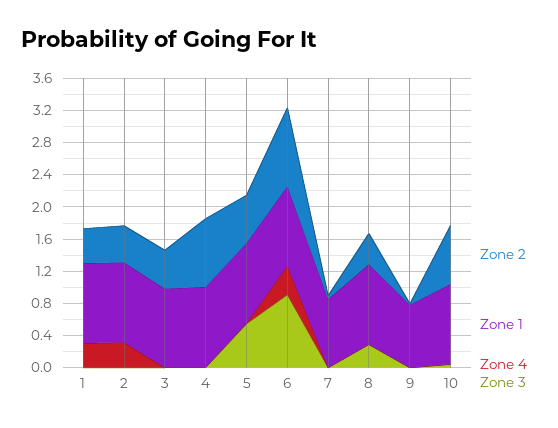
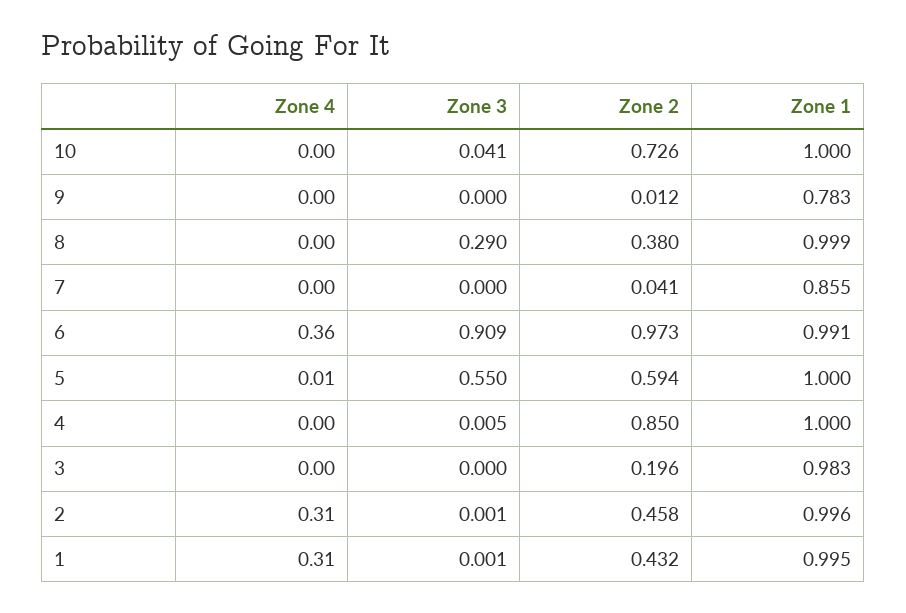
  {
    "Zone 2": {
      "1": 0.432,
      "2": 0.458,
-     "3": 0.5,
+     "3": 0.196,
      "4": 0.85,
      "5": 0.594,
      "6": 0.973,
      "7": 0.041,
      "8": 0.38,
      "9": 0.012,
      "10": 0.726
    },
    "Zone 1": {
      "1": 0.995,
      "2": 0.996,
      "3": 0.983,
      "4": 1,
      "5": 1,
      "6": 0.991,
      "7": 0.855,
      "8": 0.999,
      "9": 0.783,
      "10": 1
    },
    "Zone 4": {
      "1": 0.31,
      "2": 0.31,
      "3": 0,
      "4": 0,
      "5": 0.01,
      "6": 0.36,
      "7": 0,
      "8": 0,
      "9": 0,
      "10": 0
    },
    "Zone 3": {
      "1": 0.001,
      "2": 0.001,
      "3": 0,
      "4": 0.005,
      "5": 0.55,
      "6": 0.909,
      "7": 0,
      "8": 0.29,
      "9": 0,
      "10": 0.041
    }
  }

